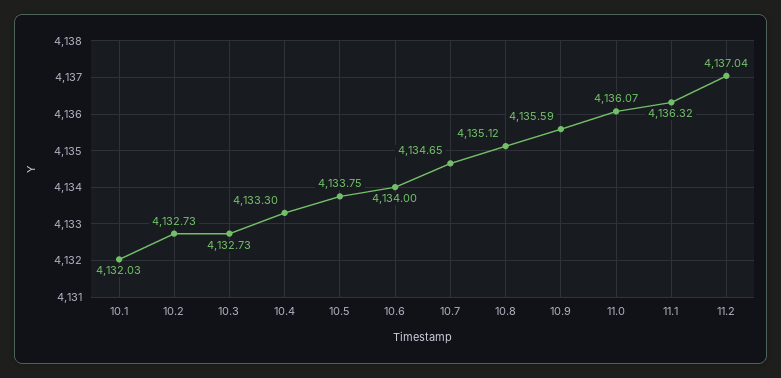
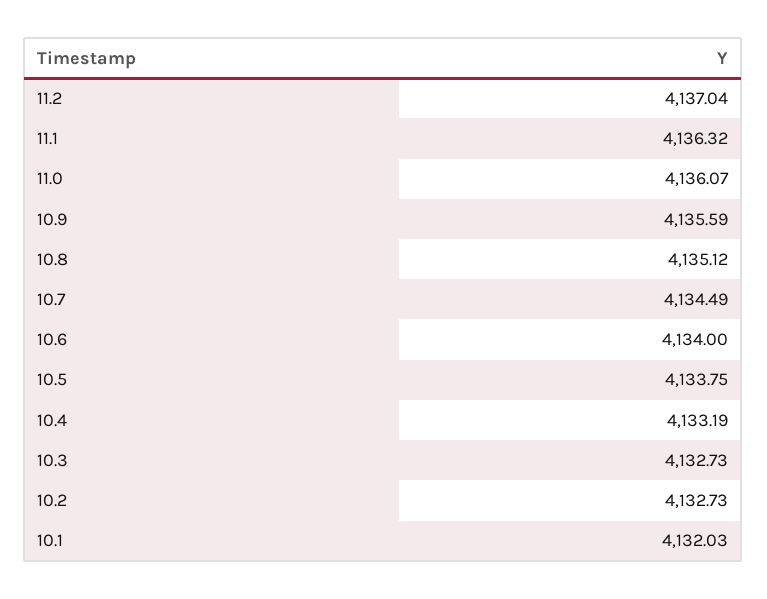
  {
    "10.1": 4132.03,
    "10.2": 4132.73,
    "10.3": 4132.73,
-   "10.4": 4133.3,
+   "10.4": 4133.19,
    "10.5": 4133.75,
    "10.6": 4134,
-   "10.7": 4134.65,
+   "10.7": 4134.49,
    "10.8": 4135.12,
    "10.9": 4135.59,
    "11.0": 4136.07,
    "11.1": 4136.32,
    "11.2": 4137.04
  }

